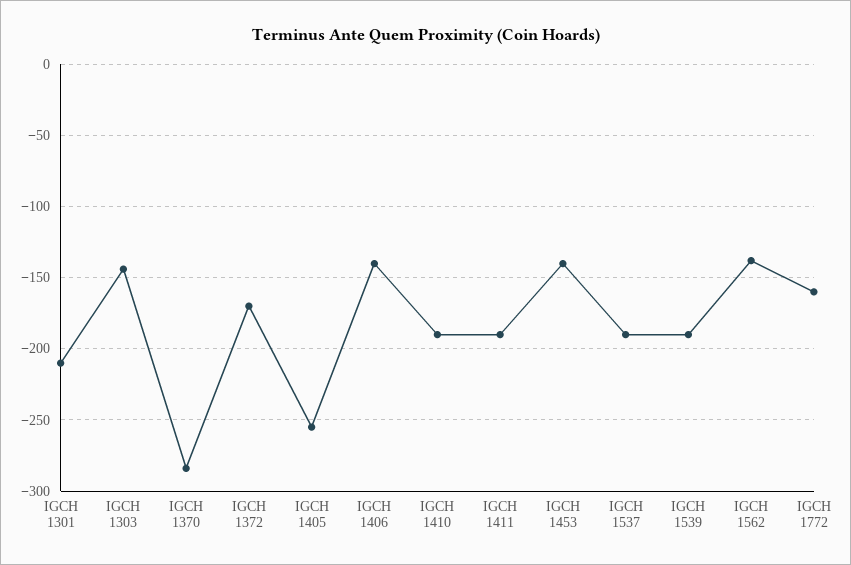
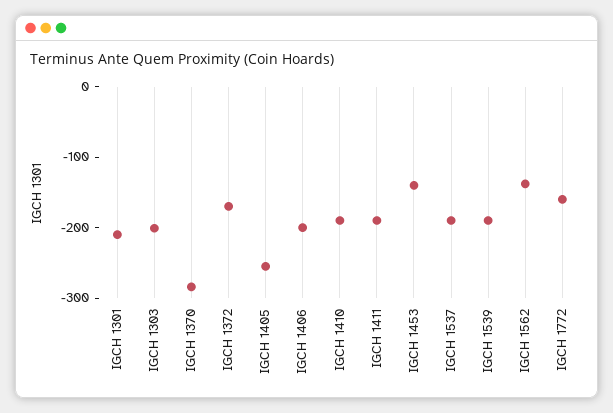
  {
    "IGCH 1301": -210,
-   "IGCH 1303": -145,
+   "IGCH 1303": -200,
    "IGCH 1370": -285,
    "IGCH 1372": -170,
    "IGCH 1405": -255,
-   "IGCH 1406": -140,
+   "IGCH 1406": -200,
    "IGCH 1410": -190,
    "IGCH 1411": -190,
    "IGCH 1453": -140,
    "IGCH 1537": -190,
    "IGCH 1539": -190,
    "IGCH 1562": -140,
    "IGCH 1772": -160
  }

